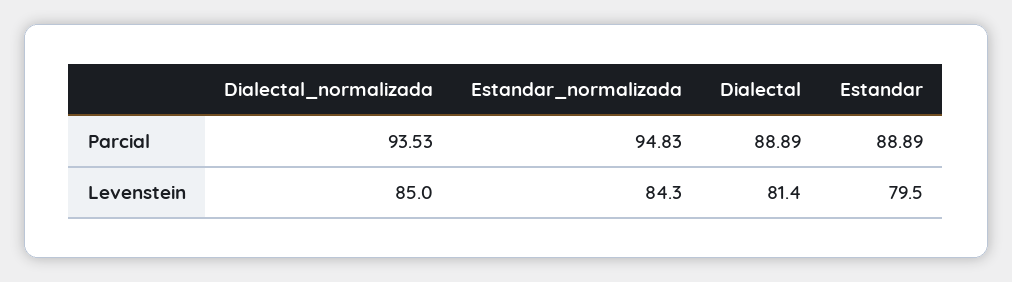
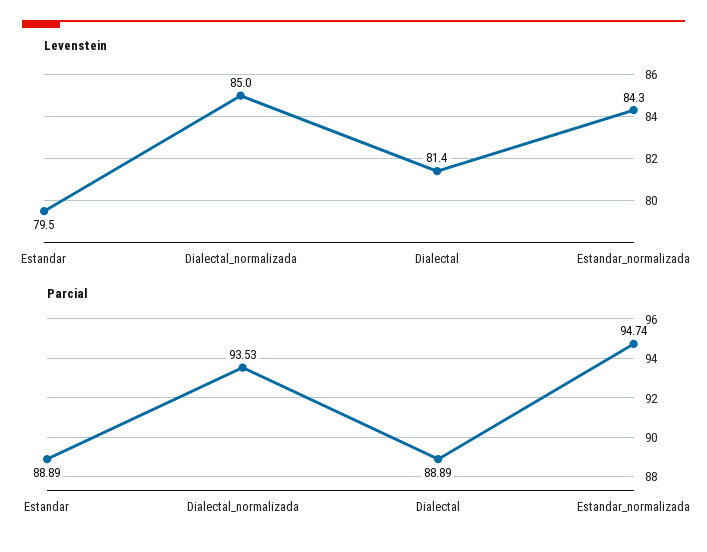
  {
    "Parcial": {
      "Dialectal_normalizada": 93.53,
-     "Estandar_normalizada": 94.83,
+     "Estandar_normalizada": 94.74,
      "Dialectal": 88.89,
      "Estandar": 88.89
    },
    "Levenstein": {
      "Dialectal_normalizada": 85,
      "Estandar_normalizada": 84.3,
      "Dialectal": 81.4,
      "Estandar": 79.5
    }
  }

